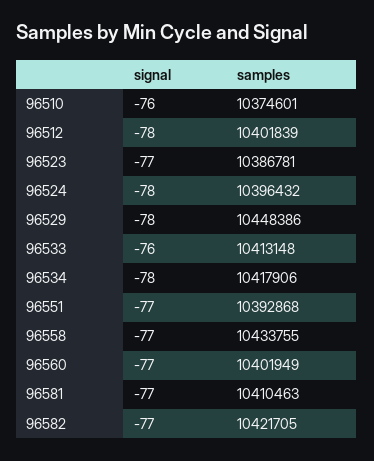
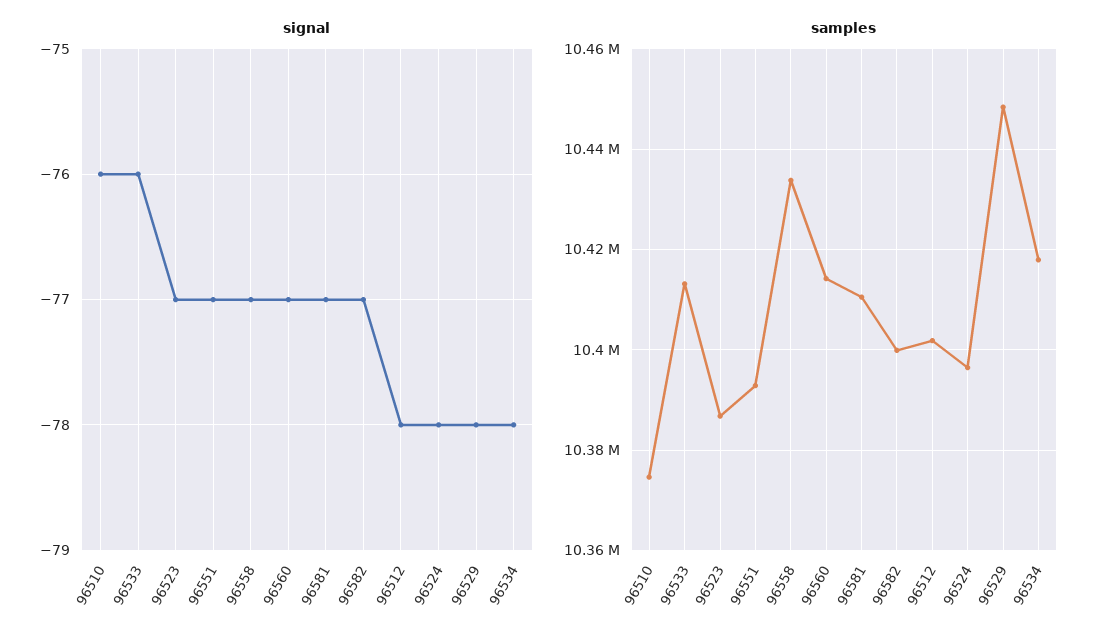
  {
    "signal": {
      "96510": -76,
      "96512": -78,
      "96523": -77,
      "96524": -78,
      "96529": -78,
      "96533": -76,
      "96534": -78,
      "96551": -77,
      "96558": -77,
      "96560": -77,
      "96581": -77,
      "96582": -77
    },
    "samples": {
      "96510": 10374601,
      "96512": 10401839,
      "96523": 10386781,
      "96524": 10396432,
      "96529": 10448386,
      "96533": 10413148,
      "96534": 10417906,
      "96551": 10392868,
      "96558": 10433755,
-     "96560": 10401949,
+     "96560": 10414000,
      "96581": 10410463,
-     "96582": 10421705
+     "96582": 10400000
    }
  }

